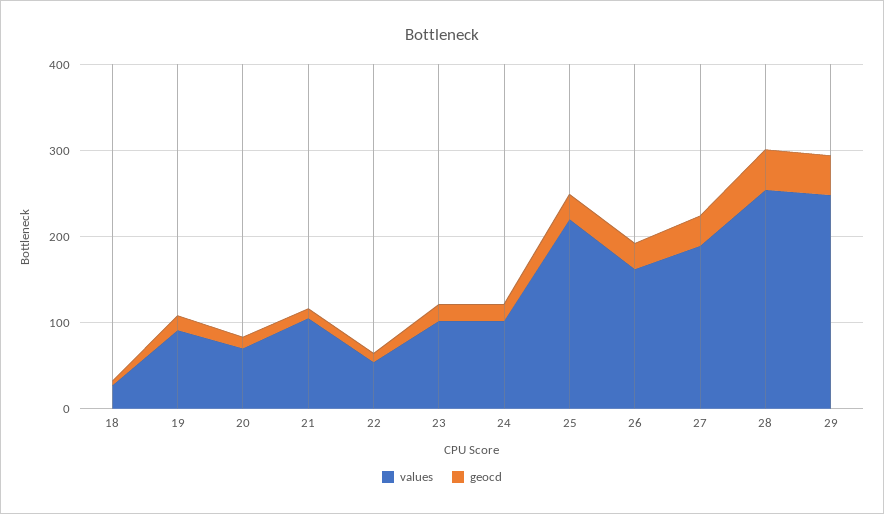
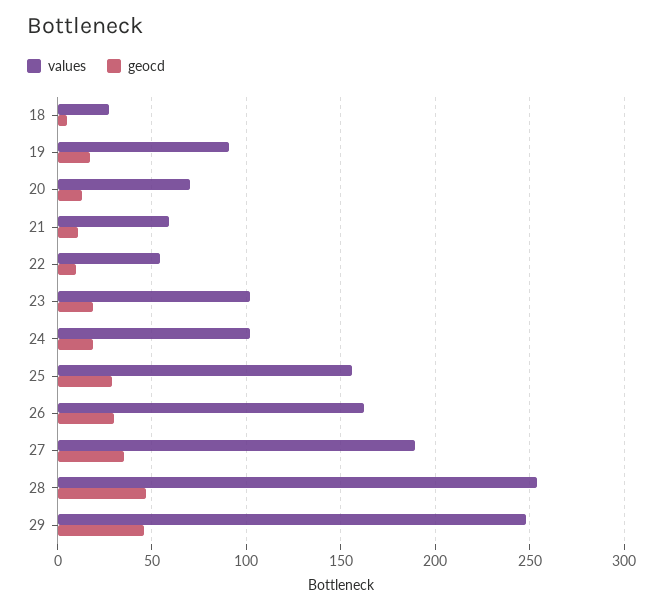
  {
    "values": {
      "18": 25,
      "19": 90,
      "20": 70,
-     "21": 100,
+     "21": 60,
      "22": 55,
      "23": 100,
      "24": 100,
-     "25": 220,
+     "25": 155,
      "26": 160,
      "27": 190,
      "28": 255,
      "29": 250
    },
    "geocd": {
      "18": 5,
      "19": 15,
      "20": 15,
      "21": 10,
      "22": 10,
      "23": 20,
      "24": 20,
      "25": 30,
      "26": 30,
      "27": 35,
      "28": 45,
      "29": 45
    }
  }

